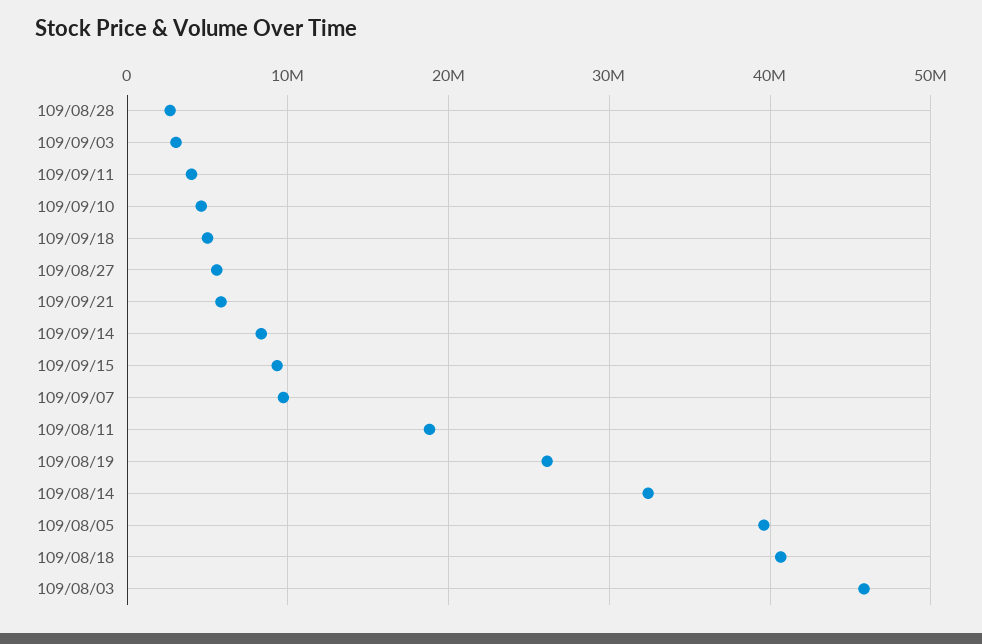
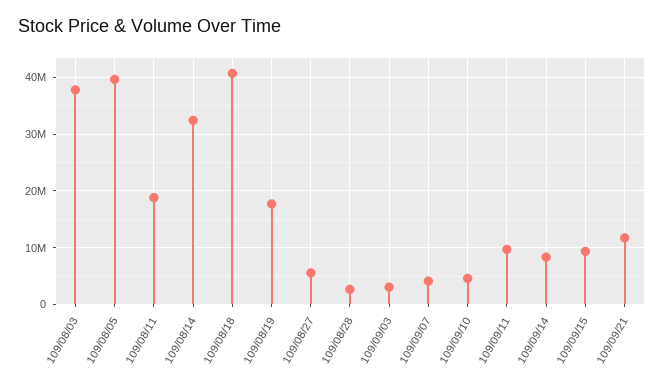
  {
    "109/08/28": 3000000,
    "109/09/03": 3000000,
-   "109/09/11": 4000000,
+   "109/09/11": 10000000,
    "109/09/10": 5000000,
-   "109/09/18": 5000000,
    "109/08/27": 6000000,
-   "109/09/21": 6000000,
+   "109/09/21": 12000000,
    "109/09/14": 8000000,
    "109/09/15": 9000000,
-   "109/09/07": 10000000,
+   "109/09/07": 4000000,
    "109/08/11": 19000000,
-   "109/08/19": 26000000,
+   "109/08/19": 18000000,
    "109/08/14": 32000000,
    "109/08/05": 40000000,
    "109/08/18": 41000000,
-   "109/08/03": 46000000
+   "109/08/03": 38000000
  }

